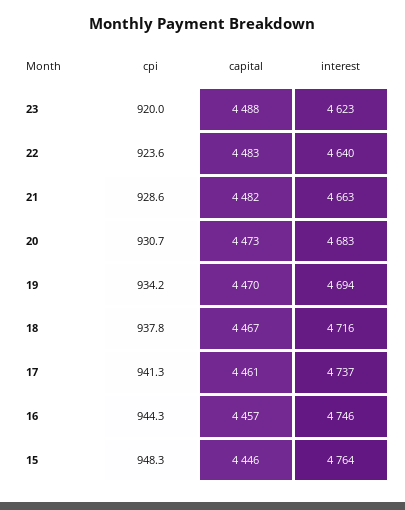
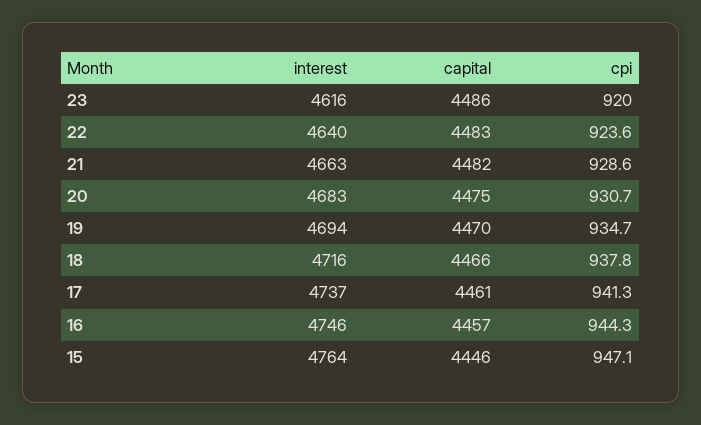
  {
    "cpi": {
      "23": 920,
      "22": 923.6,
      "21": 928.6,
      "20": 930.7,
-     "19": 934.2,
+     "19": 934.7,
      "18": 937.8,
      "17": 941.3,
      "16": 944.3,
-     "15": 948.3
+     "15": 947.1
    },
    "capital": {
-     "23": 4488,
+     "23": 4486,
      "22": 4483,
      "21": 4482,
-     "20": 4473,
+     "20": 4475,
      "19": 4470,
-     "18": 4467,
+     "18": 4466,
      "17": 4461,
      "16": 4457,
      "15": 4446
    },
    "interest": {
-     "23": 4623,
+     "23": 4616,
      "22": 4640,
      "21": 4663,
      "20": 4683,
      "19": 4694,
      "18": 4716,
      "17": 4737,
      "16": 4746,
      "15": 4764
    }
  }

